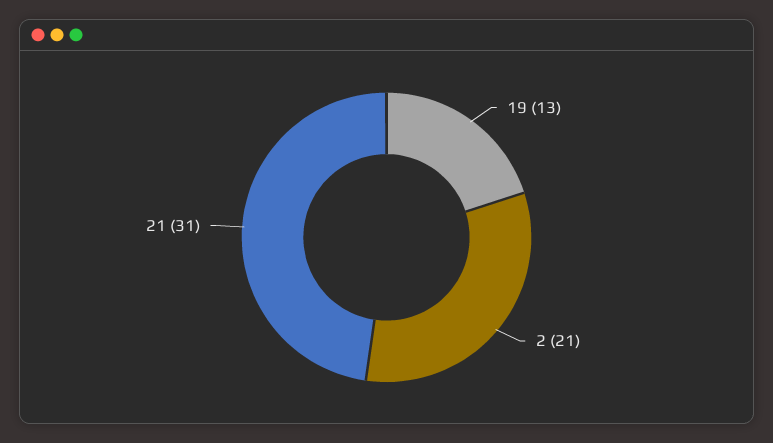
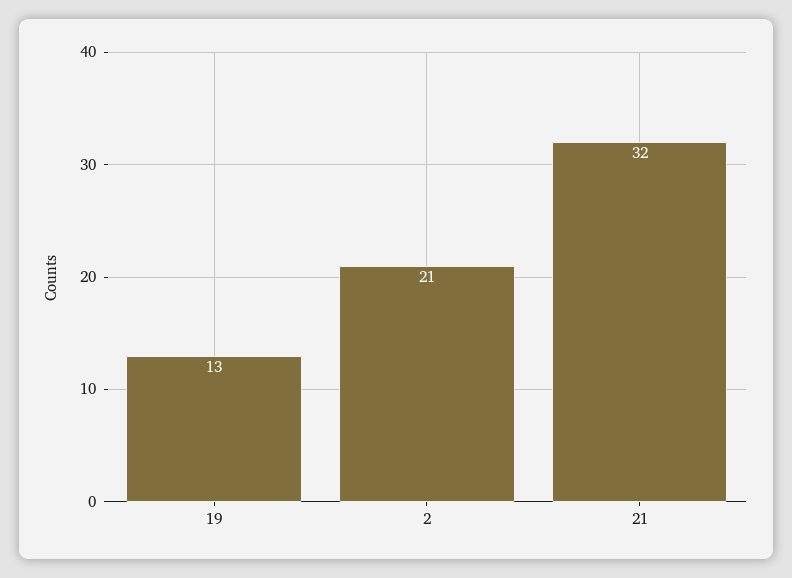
  {
    "19": 13,
    "2": 21,
-   "21": 31
+   "21": 32
  }

